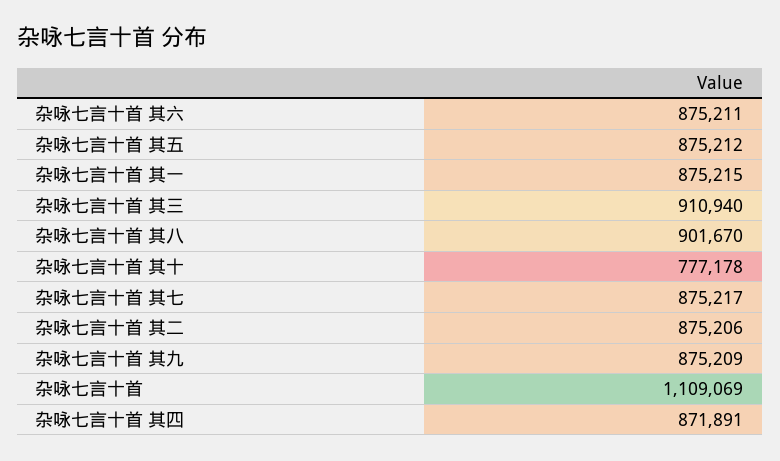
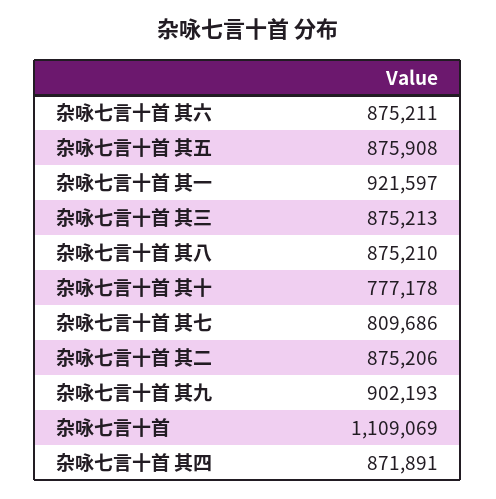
  {
    "杂咏七言十首 其六": 875211,
-   "杂咏七言十首 其五": 875212,
+   "杂咏七言十首 其五": 875908,
-   "杂咏七言十首 其一": 875215,
+   "杂咏七言十首 其一": 921597,
-   "杂咏七言十首 其三": 910940,
+   "杂咏七言十首 其三": 875213,
-   "杂咏七言十首 其八": 901670,
+   "杂咏七言十首 其八": 875210,
    "杂咏七言十首 其十": 777178,
-   "杂咏七言十首 其七": 875217,
+   "杂咏七言十首 其七": 809686,
    "杂咏七言十首 其二": 875206,
-   "杂咏七言十首 其九": 875209,
+   "杂咏七言十首 其九": 902193,
    "杂咏七言十首": 1109069,
    "杂咏七言十首 其四": 871891
  }

